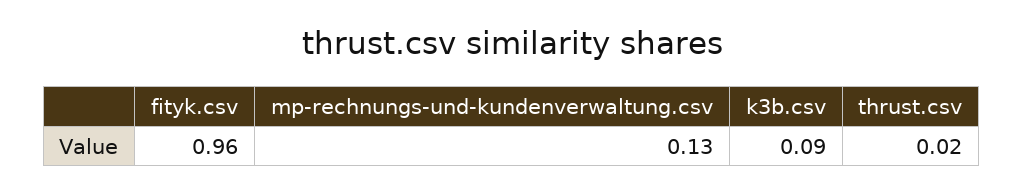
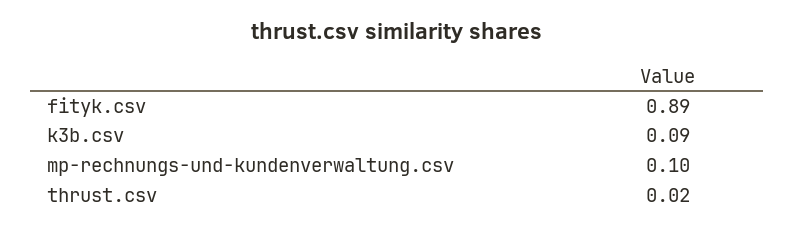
  {
-   "fityk.csv": 0.96,
+   "fityk.csv": 0.89,
-   "mp-rechnungs-und-kundenverwaltung.csv": 0.13,
+   "mp-rechnungs-und-kundenverwaltung.csv": 0.1,
    "k3b.csv": 0.09,
    "thrust.csv": 0.02
  }

